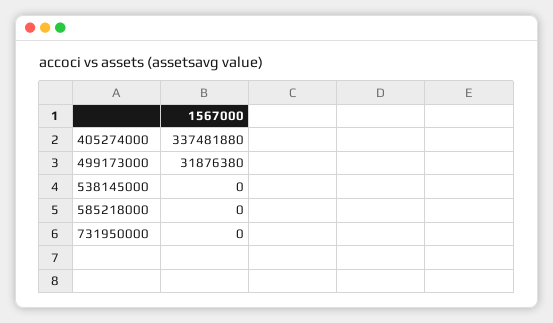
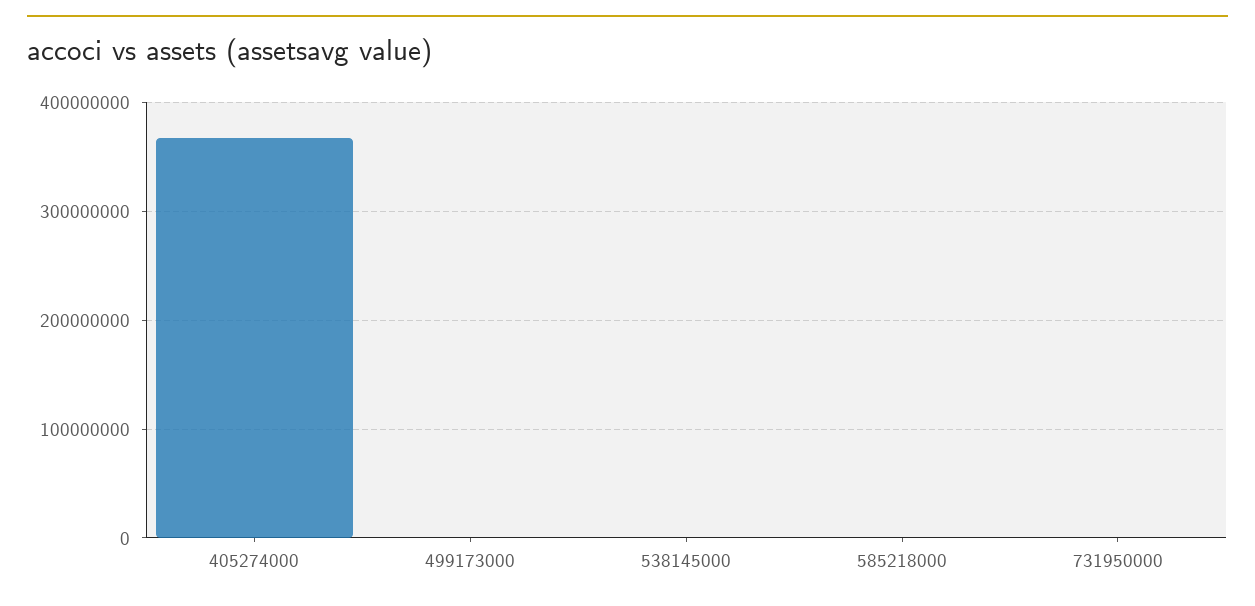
  {
-   "405274000": 337481880,
+   "405274000": 370000000,
-   "499173000": 31876380,
+   "499173000": 0,
    "538145000": 0,
    "585218000": 0,
    "731950000": 0
  }

